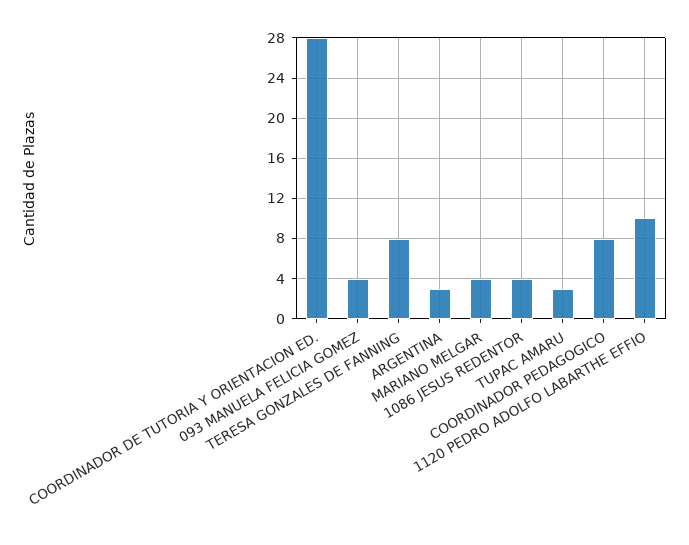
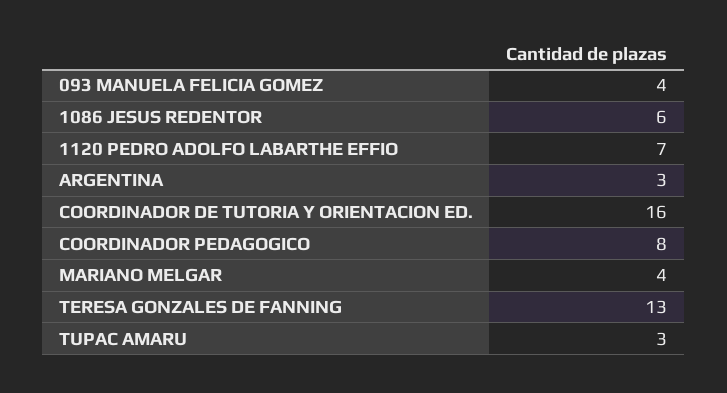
  {
-   "COORDINADOR DE TUTORIA Y ORIENTACION ED.": 28,
+   "COORDINADOR DE TUTORIA Y ORIENTACION ED.": 16,
    "093 MANUELA FELICIA GOMEZ": 4,
-   "TERESA GONZALES DE FANNING": 8,
+   "TERESA GONZALES DE FANNING": 13,
    "ARGENTINA": 3,
    "MARIANO MELGAR": 4,
-   "1086 JESUS REDENTOR": 4,
+   "1086 JESUS REDENTOR": 6,
    "TUPAC AMARU": 3,
    "COORDINADOR PEDAGOGICO": 8,
-   "1120 PEDRO ADOLFO LABARTHE EFFIO": 10
+   "1120 PEDRO ADOLFO LABARTHE EFFIO": 7
  }

